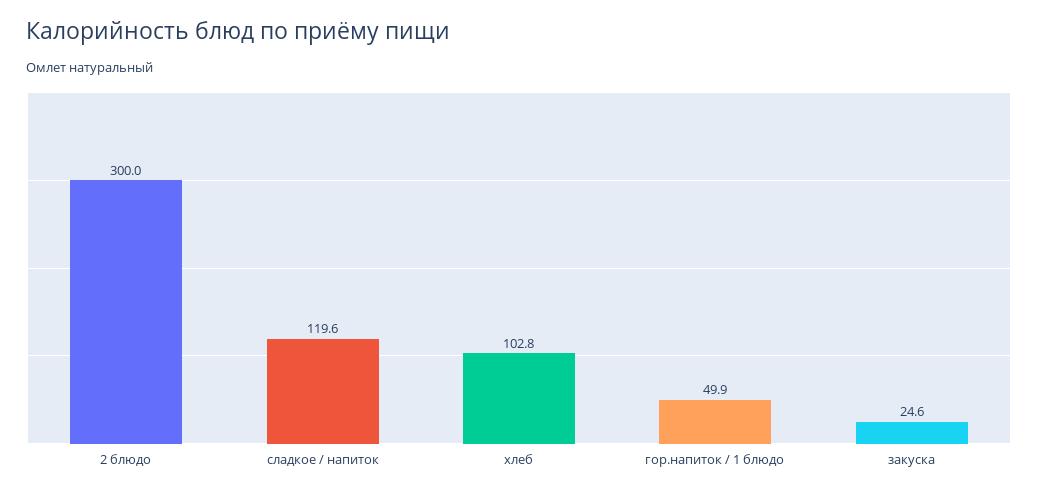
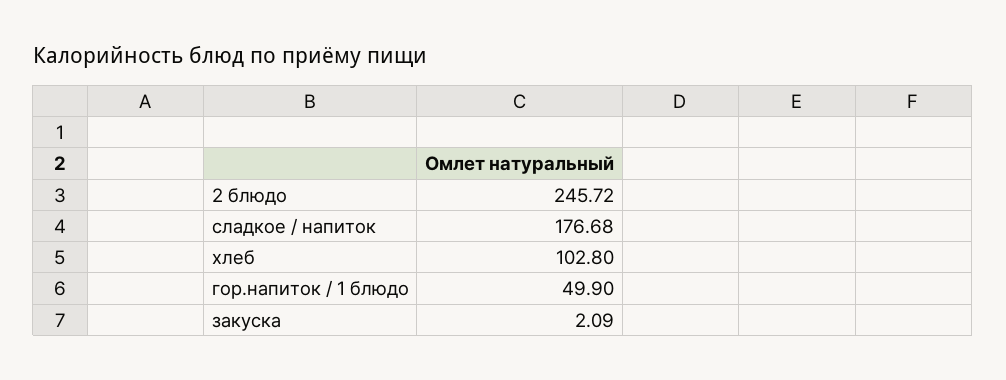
  {
-   "2 блюдо": 300,
+   "2 блюдо": 245.72,
-   "сладкое / напиток": 119.6,
+   "сладкое / напиток": 176.68,
    "хлеб": 102.8,
    "гор.напиток / 1 блюдо": 49.9,
-   "закуска": 24.6
+   "закуска": 2.09
  }

